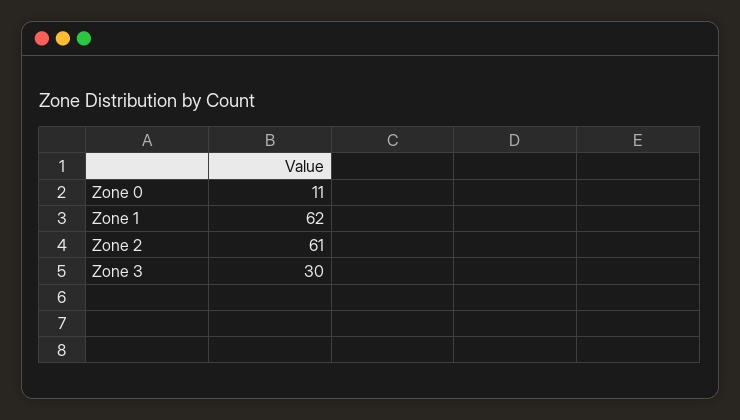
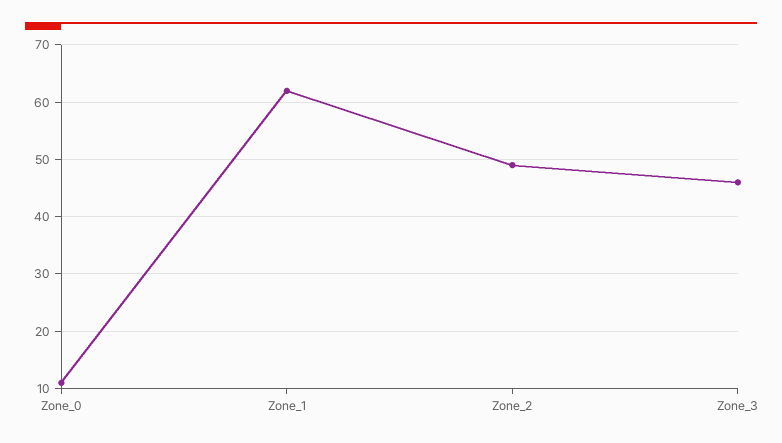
  {
    "Zone 0": 11,
    "Zone 1": 62,
-   "Zone 2": 61,
+   "Zone 2": 50,
-   "Zone 3": 30
+   "Zone 3": 45
  }

